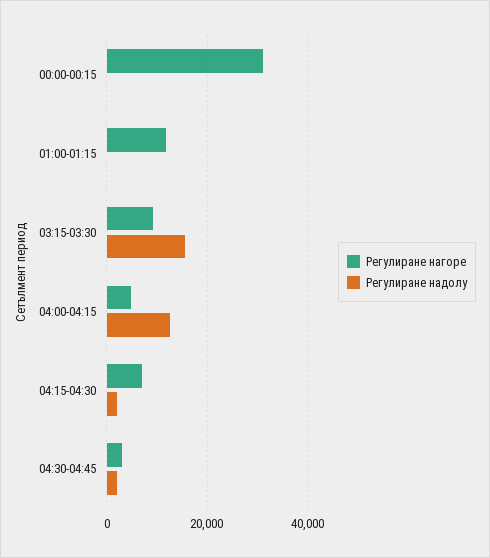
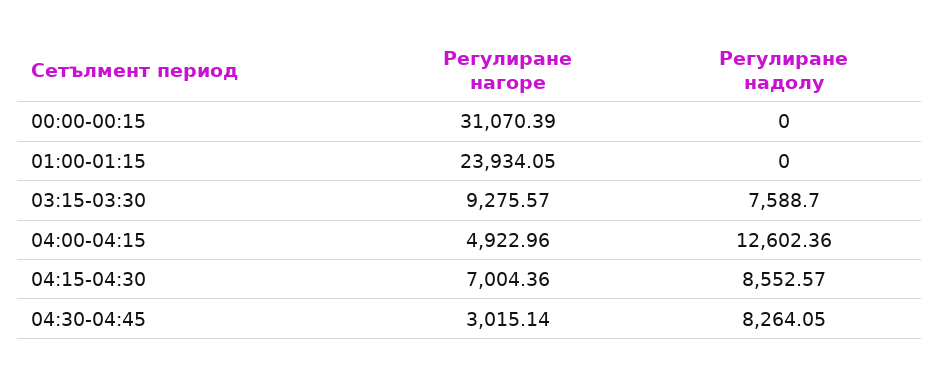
  {
    "Регулиране нагоре": {
      "00:00-00:15": 31070.39,
-     "01:00-01:15": 12000,
+     "01:00-01:15": 23934.05,
      "03:15-03:30": 9275.57,
      "04:00-04:15": 4922.96,
      "04:15-04:30": 7004.36,
      "04:30-04:45": 3015.14
    },
    "Регулиране надолу": {
      "00:00-00:15": 0,
      "01:00-01:15": 0,
-     "03:15-03:30": 16000,
+     "03:15-03:30": 7588.7,
      "04:00-04:15": 12602.36,
-     "04:15-04:30": 2000,
+     "04:15-04:30": 8552.57,
-     "04:30-04:45": 2000
+     "04:30-04:45": 8264.05
    }
  }

